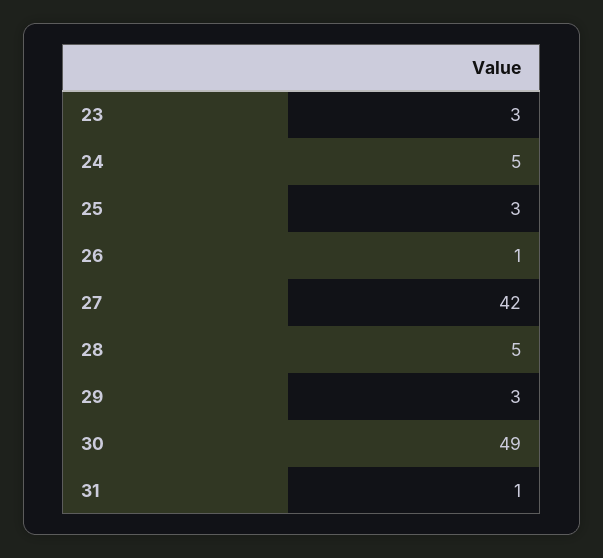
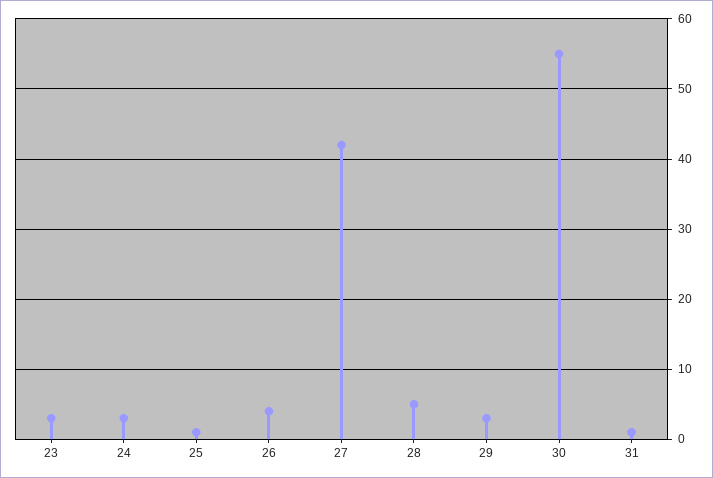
  {
    "23": 3,
-   "24": 5,
+   "24": 3,
-   "25": 3,
+   "25": 1,
-   "26": 1,
+   "26": 4,
    "27": 42,
    "28": 5,
    "29": 3,
-   "30": 49,
+   "30": 55,
    "31": 1
  }

